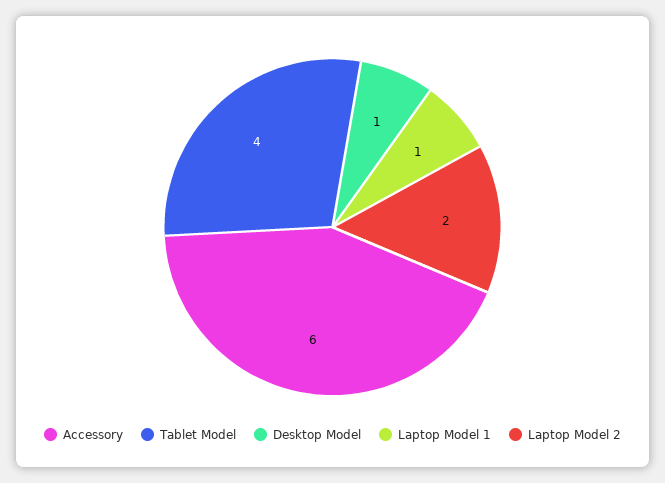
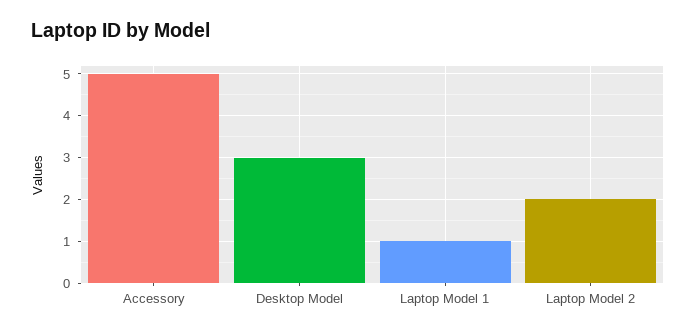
  {
-   "Accessory": 6,
+   "Accessory": 5,
-   "Tablet Model": 4,
-   "Desktop Model": 1,
+   "Desktop Model": 3,
    "Laptop Model 1": 1,
    "Laptop Model 2": 2
  }

